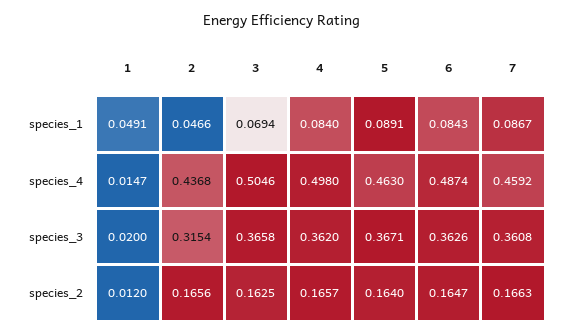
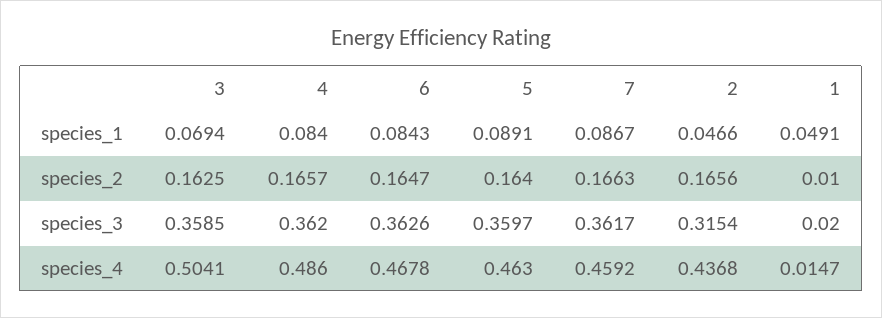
  {
    "1": {
      "species_1": 0.0491,
      "species_4": 0.0147,
      "species_3": 0.02,
-     "species_2": 0.012
+     "species_2": 0.01
    },
    "2": {
      "species_1": 0.0466,
      "species_4": 0.4368,
      "species_3": 0.3154,
      "species_2": 0.1656
    },
    "3": {
      "species_1": 0.0694,
-     "species_4": 0.5046,
+     "species_4": 0.5041,
-     "species_3": 0.3658,
+     "species_3": 0.3585,
      "species_2": 0.1625
    },
    "4": {
      "species_1": 0.084,
-     "species_4": 0.498,
+     "species_4": 0.486,
      "species_3": 0.362,
      "species_2": 0.1657
    },
    "5": {
      "species_1": 0.0891,
      "species_4": 0.463,
-     "species_3": 0.3671,
+     "species_3": 0.3597,
      "species_2": 0.164
    },
    "6": {
      "species_1": 0.0843,
-     "species_4": 0.4874,
+     "species_4": 0.4678,
      "species_3": 0.3626,
      "species_2": 0.1647
    },
    "7": {
      "species_1": 0.0867,
      "species_4": 0.4592,
-     "species_3": 0.3608,
+     "species_3": 0.3617,
      "species_2": 0.1663
    }
  }

